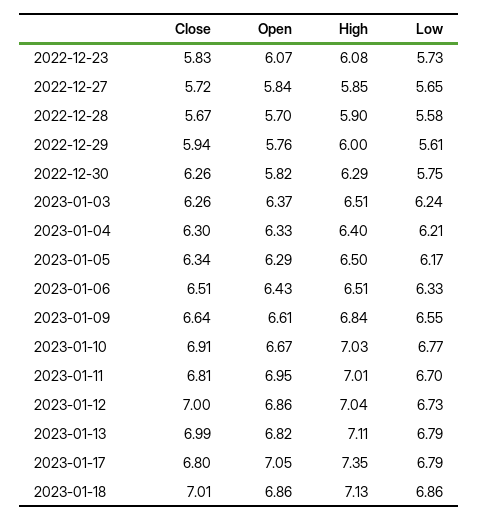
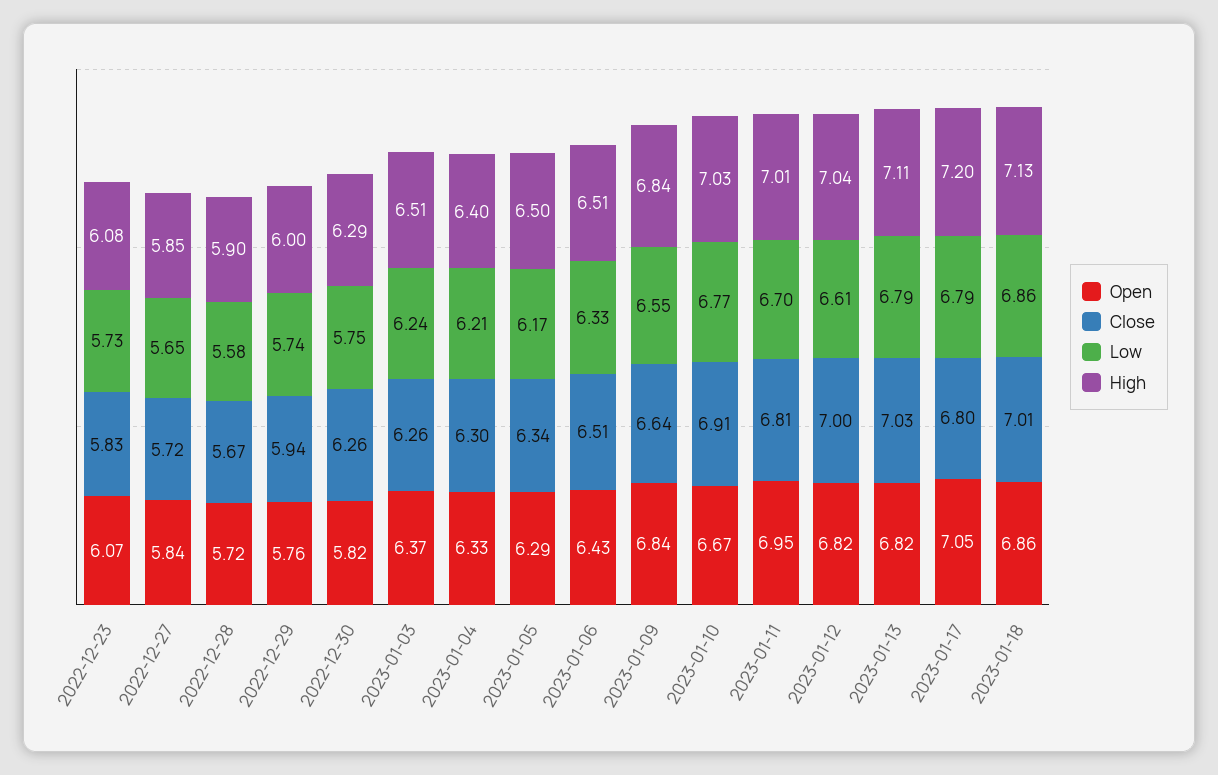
  {
    "Close": {
      "2022-12-23": 5.83,
      "2022-12-27": 5.72,
      "2022-12-28": 5.67,
      "2022-12-29": 5.94,
      "2022-12-30": 6.26,
      "2023-01-03": 6.26,
      "2023-01-04": 6.3,
      "2023-01-05": 6.34,
      "2023-01-06": 6.51,
      "2023-01-09": 6.64,
      "2023-01-10": 6.91,
      "2023-01-11": 6.81,
      "2023-01-12": 7,
-     "2023-01-13": 6.99,
+     "2023-01-13": 7.03,
      "2023-01-17": 6.8,
      "2023-01-18": 7.01
    },
    "Open": {
      "2022-12-23": 6.07,
      "2022-12-27": 5.84,
-     "2022-12-28": 5.7,
+     "2022-12-28": 5.72,
      "2022-12-29": 5.76,
      "2022-12-30": 5.82,
      "2023-01-03": 6.37,
      "2023-01-04": 6.33,
      "2023-01-05": 6.29,
      "2023-01-06": 6.43,
-     "2023-01-09": 6.61,
+     "2023-01-09": 6.84,
      "2023-01-10": 6.67,
      "2023-01-11": 6.95,
-     "2023-01-12": 6.86,
+     "2023-01-12": 6.82,
      "2023-01-13": 6.82,
      "2023-01-17": 7.05,
      "2023-01-18": 6.86
    },
    "High": {
      "2022-12-23": 6.08,
      "2022-12-27": 5.85,
      "2022-12-28": 5.9,
      "2022-12-29": 6,
      "2022-12-30": 6.29,
      "2023-01-03": 6.51,
      "2023-01-04": 6.4,
      "2023-01-05": 6.5,
      "2023-01-06": 6.51,
      "2023-01-09": 6.84,
      "2023-01-10": 7.03,
      "2023-01-11": 7.01,
      "2023-01-12": 7.04,
      "2023-01-13": 7.11,
-     "2023-01-17": 7.35,
+     "2023-01-17": 7.2,
      "2023-01-18": 7.13
    },
    "Low": {
      "2022-12-23": 5.73,
      "2022-12-27": 5.65,
      "2022-12-28": 5.58,
-     "2022-12-29": 5.61,
+     "2022-12-29": 5.74,
      "2022-12-30": 5.75,
      "2023-01-03": 6.24,
      "2023-01-04": 6.21,
      "2023-01-05": 6.17,
      "2023-01-06": 6.33,
      "2023-01-09": 6.55,
      "2023-01-10": 6.77,
      "2023-01-11": 6.7,
-     "2023-01-12": 6.73,
+     "2023-01-12": 6.61,
      "2023-01-13": 6.79,
      "2023-01-17": 6.79,
      "2023-01-18": 6.86
    }
  }

